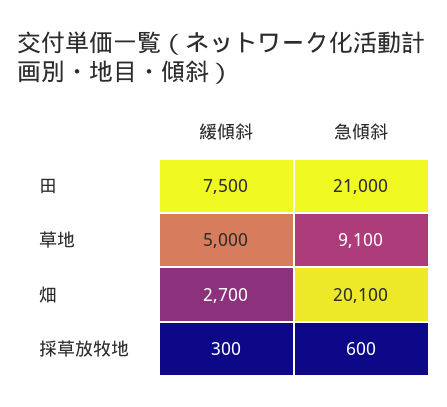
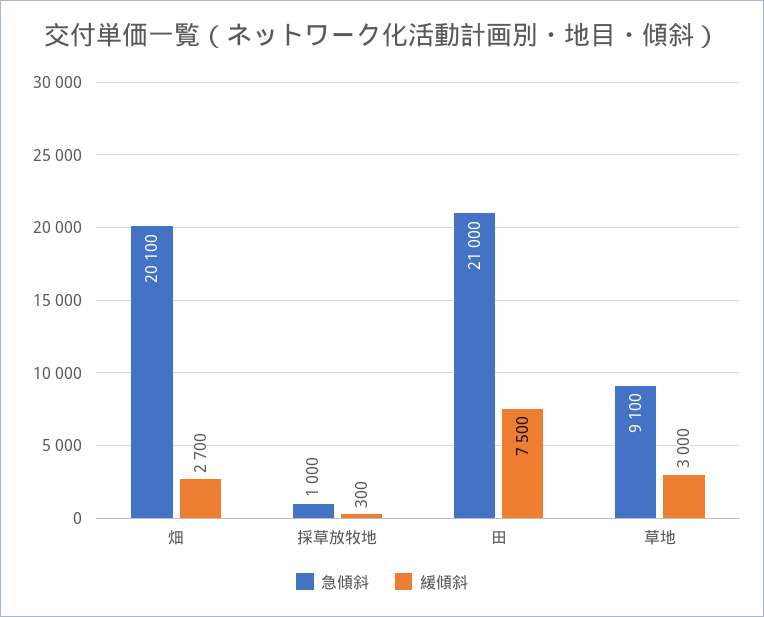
  {
    "緩傾斜": {
      "田": 7500,
-     "草地": 5000,
+     "草地": 3000,
      "畑": 2700,
      "採草放牧地": 300
    },
    "急傾斜": {
      "田": 21000,
      "草地": 9100,
      "畑": 20100,
-     "採草放牧地": 600
+     "採草放牧地": 1000
    }
  }

